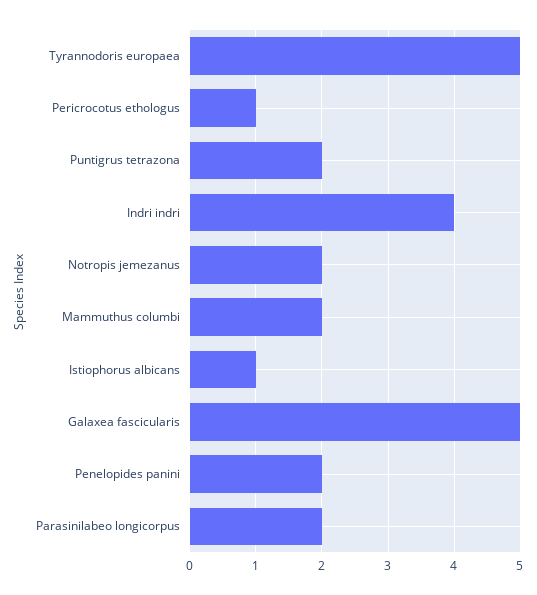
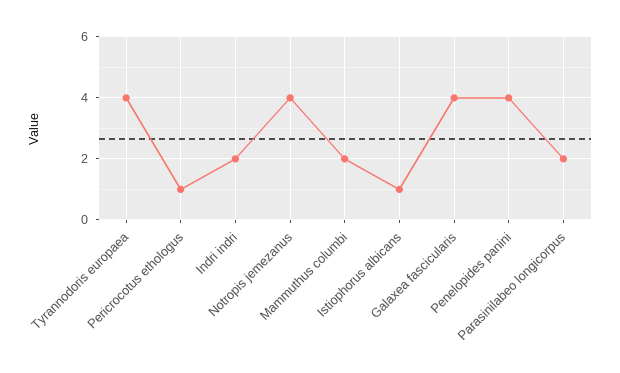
  {
-   "Tyrannodoris europaea": 5,
+   "Tyrannodoris europaea": 4,
    "Pericrocotus ethologus": 1,
-   "Puntigrus tetrazona": 2,
-   "Indri indri": 4,
+   "Indri indri": 2,
-   "Notropis jemezanus": 2,
+   "Notropis jemezanus": 4,
    "Mammuthus columbi": 2,
    "Istiophorus albicans": 1,
-   "Galaxea fascicularis": 5,
+   "Galaxea fascicularis": 4,
-   "Penelopides panini": 2,
+   "Penelopides panini": 4,
    "Parasinilabeo longicorpus": 2
  }

